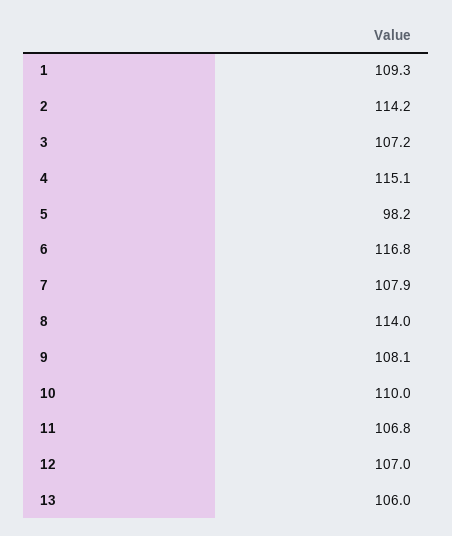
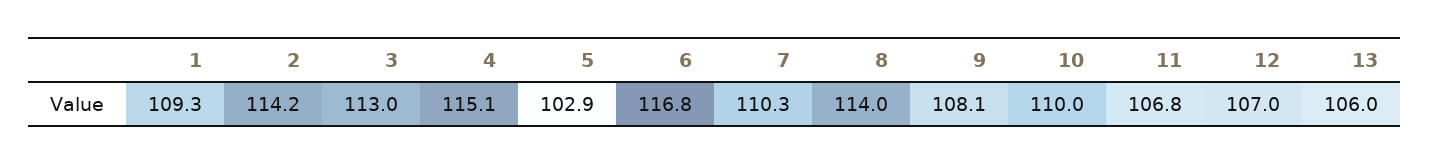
  {
    "1": 109.3,
    "2": 114.2,
-   "3": 107.2,
+   "3": 113,
    "4": 115.1,
-   "5": 98.2,
+   "5": 102.9,
    "6": 116.8,
-   "7": 107.9,
+   "7": 110.3,
    "8": 114,
    "9": 108.1,
    "10": 110,
    "11": 106.8,
    "12": 107,
    "13": 106
  }

